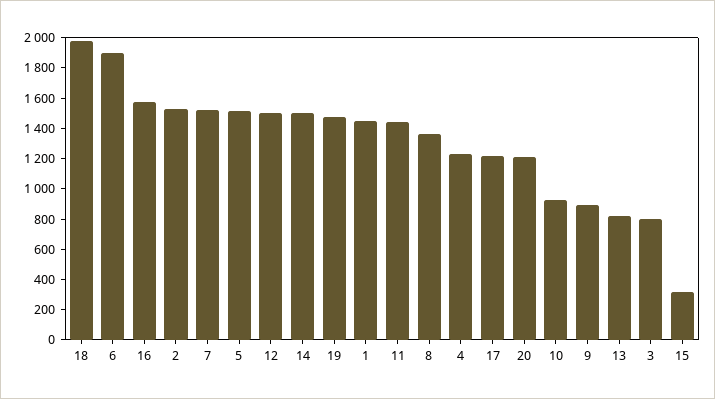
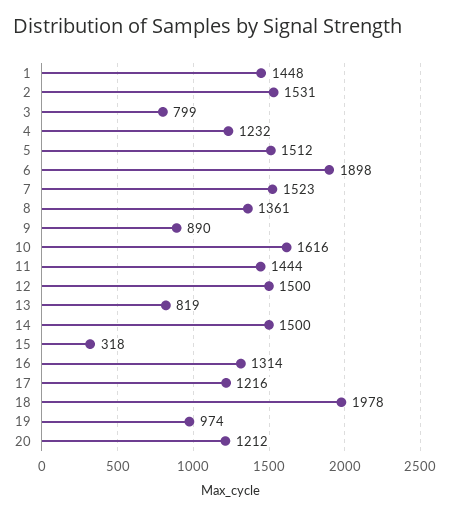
  {
    "18": 1978,
    "6": 1898,
-   "16": 1600,
+   "16": 1314,
    "2": 1531,
    "7": 1523,
    "5": 1512,
    "12": 1500,
    "14": 1500,
-   "19": 1500,
+   "19": 974,
    "1": 1448,
    "11": 1444,
    "8": 1361,
    "4": 1232,
    "17": 1216,
    "20": 1212,
-   "10": 900,
+   "10": 1616,
    "9": 890,
    "13": 819,
    "3": 799,
    "15": 318
  }

